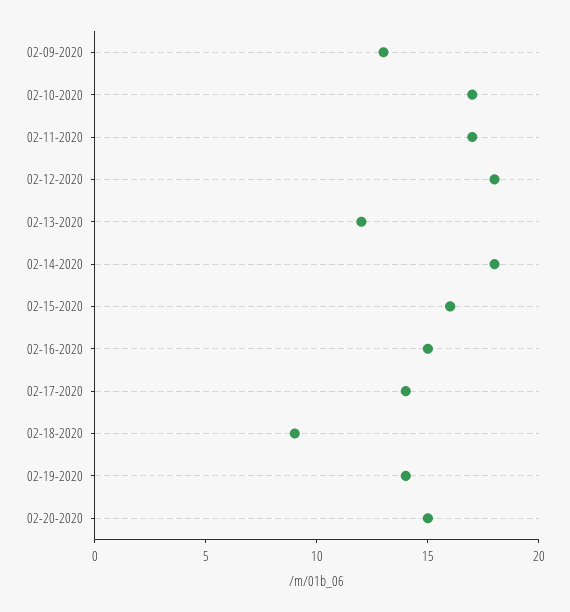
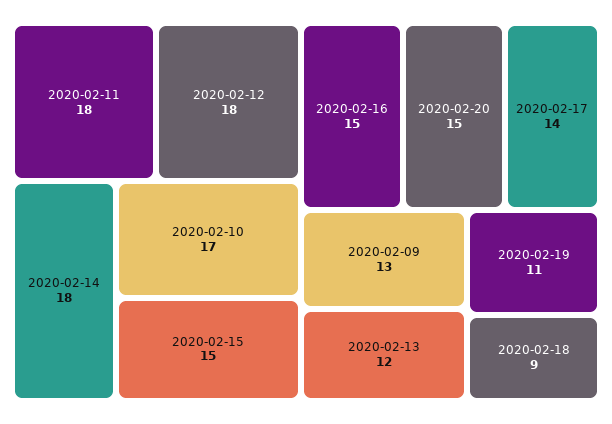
  {
    "02-09-2020": 13,
    "02-10-2020": 17,
-   "02-11-2020": 17,
+   "02-11-2020": 18,
    "02-12-2020": 18,
    "02-13-2020": 12,
    "02-14-2020": 18,
-   "02-15-2020": 16,
+   "02-15-2020": 15,
    "02-16-2020": 15,
    "02-17-2020": 14,
    "02-18-2020": 9,
-   "02-19-2020": 14,
+   "02-19-2020": 11,
    "02-20-2020": 15
  }

